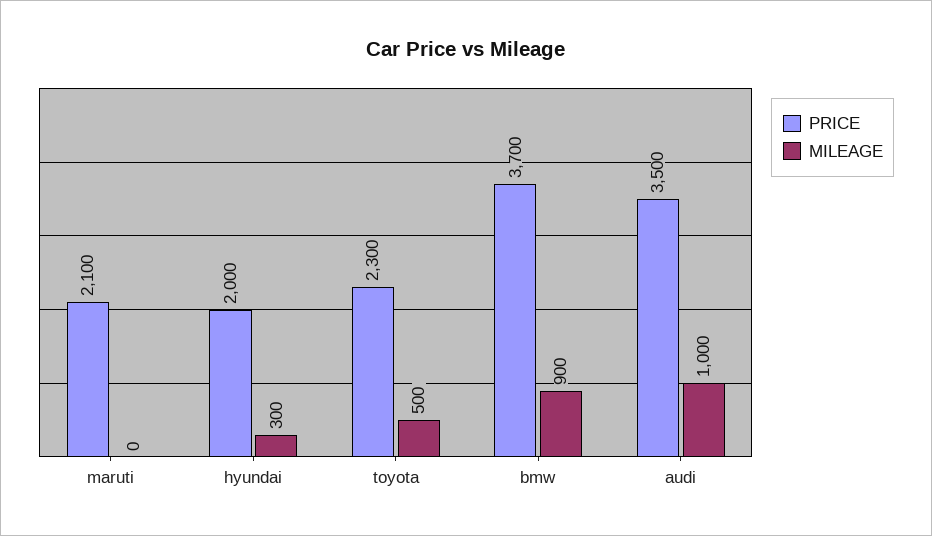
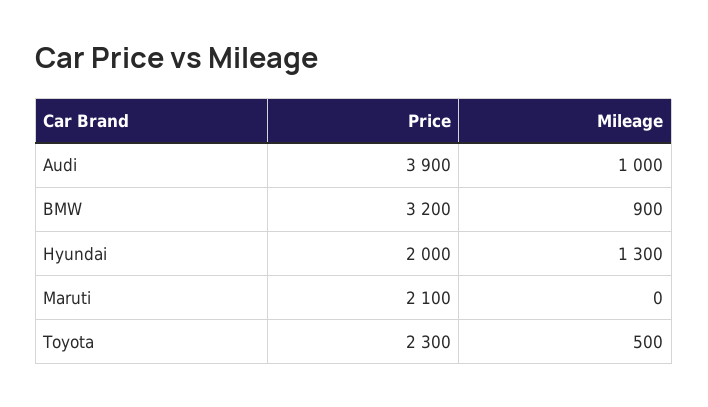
  {
    "PRICE": {
      "maruti": 2100,
      "hyundai": 2000,
      "toyota": 2300,
-     "bmw": 3700,
+     "bmw": 3200,
-     "audi": 3500
+     "audi": 3900
    },
    "MILEAGE": {
      "maruti": 0,
-     "hyundai": 300,
+     "hyundai": 1300,
      "toyota": 500,
      "bmw": 900,
      "audi": 1000
    }
  }

